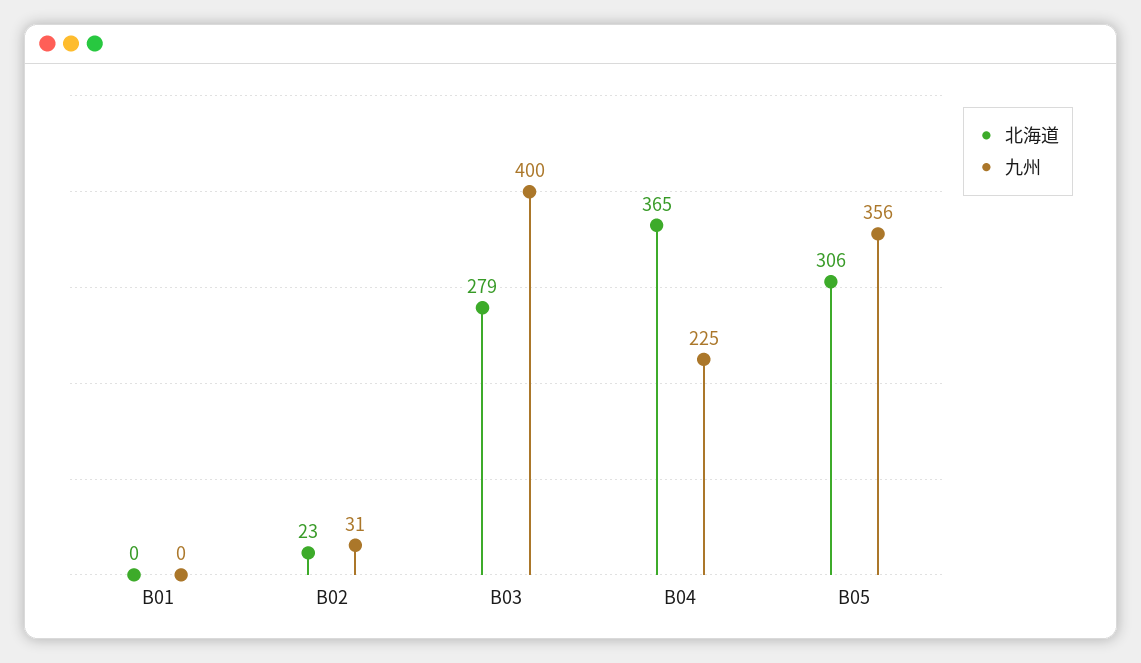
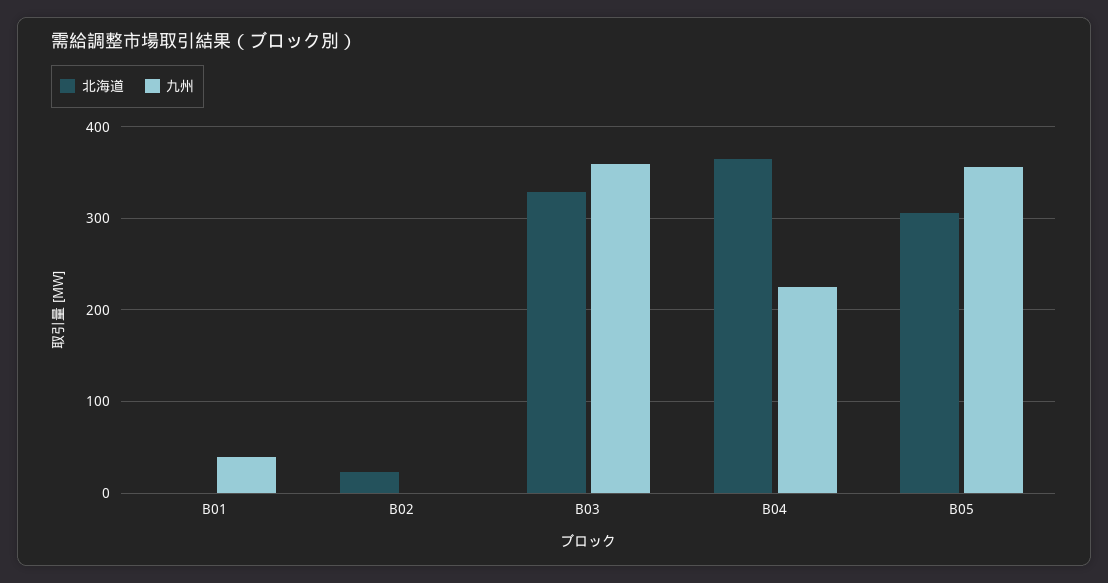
  {
    "北海道": {
      "B01": 0,
      "B02": 23,
-     "B03": 279,
+     "B03": 330,
      "B04": 365,
      "B05": 306
    },
    "九州": {
-     "B01": 0,
+     "B01": 40,
-     "B02": 31,
+     "B02": 0,
-     "B03": 400,
+     "B03": 360,
      "B04": 225,
      "B05": 356
    }
  }

